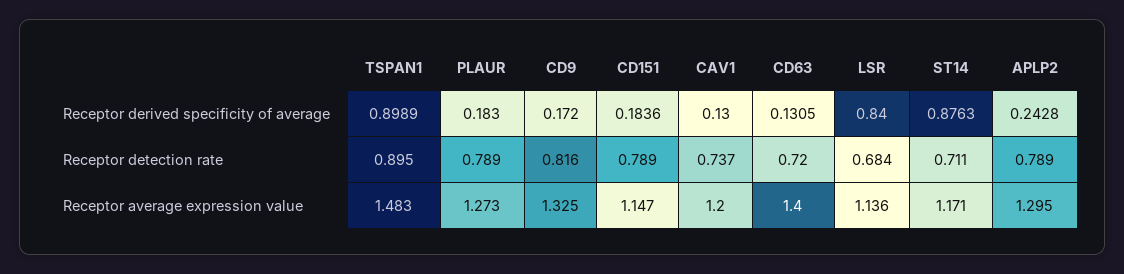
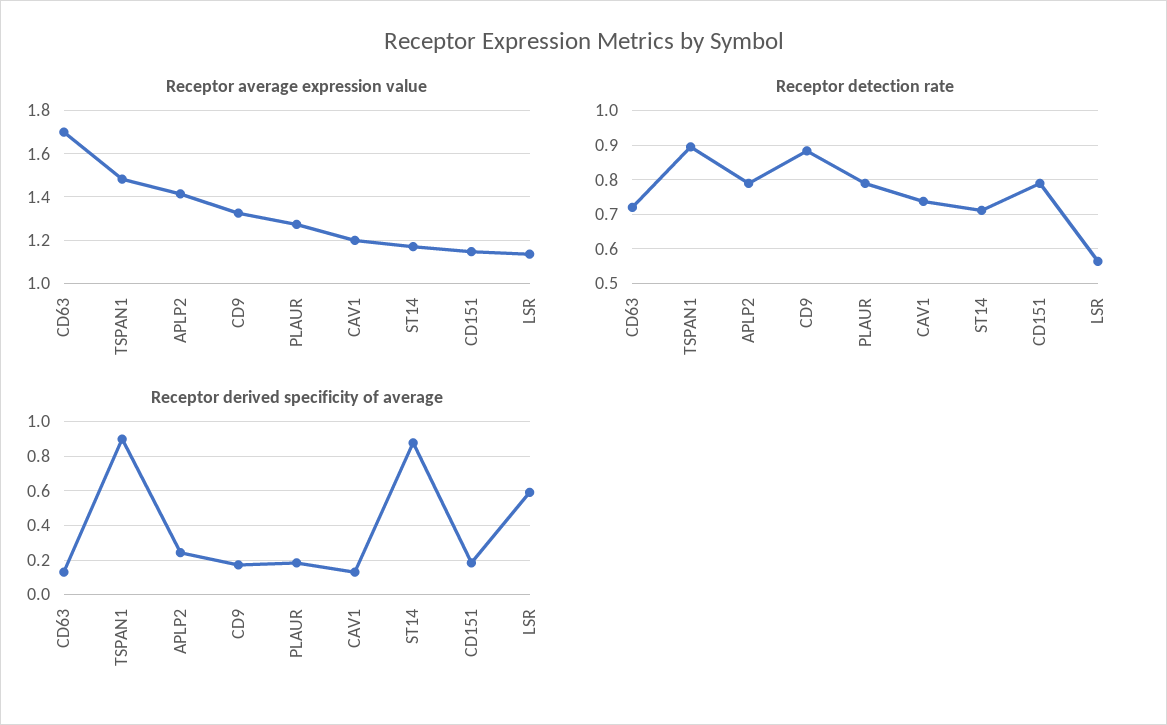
  {
    "Receptor derived specificity of average": {
      "TSPAN1": 0.8989,
      "PLAUR": 0.183,
      "CD9": 0.172,
      "CD151": 0.1836,
      "CAV1": 0.13,
      "CD63": 0.1305,
-     "LSR": 0.84,
+     "LSR": 0.6,
      "ST14": 0.8763,
      "APLP2": 0.2428
    },
    "Receptor detection rate": {
      "TSPAN1": 0.895,
      "PLAUR": 0.789,
-     "CD9": 0.816,
+     "CD9": 0.88,
      "CD151": 0.789,
      "CAV1": 0.737,
      "CD63": 0.72,
-     "LSR": 0.684,
+     "LSR": 0.56,
      "ST14": 0.711,
      "APLP2": 0.789
    },
    "Receptor average expression value": {
      "TSPAN1": 1.483,
      "PLAUR": 1.273,
      "CD9": 1.325,
      "CD151": 1.147,
      "CAV1": 1.2,
-     "CD63": 1.4,
+     "CD63": 1.7,
      "LSR": 1.136,
      "ST14": 1.171,
-     "APLP2": 1.295
+     "APLP2": 1.4
    }
  }

